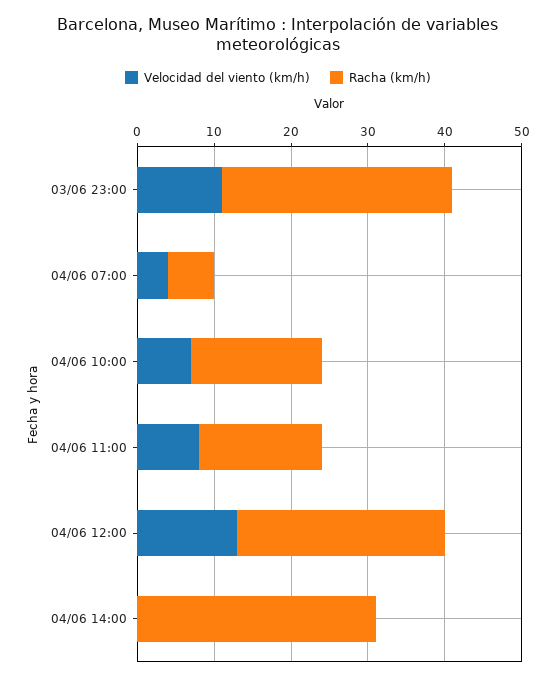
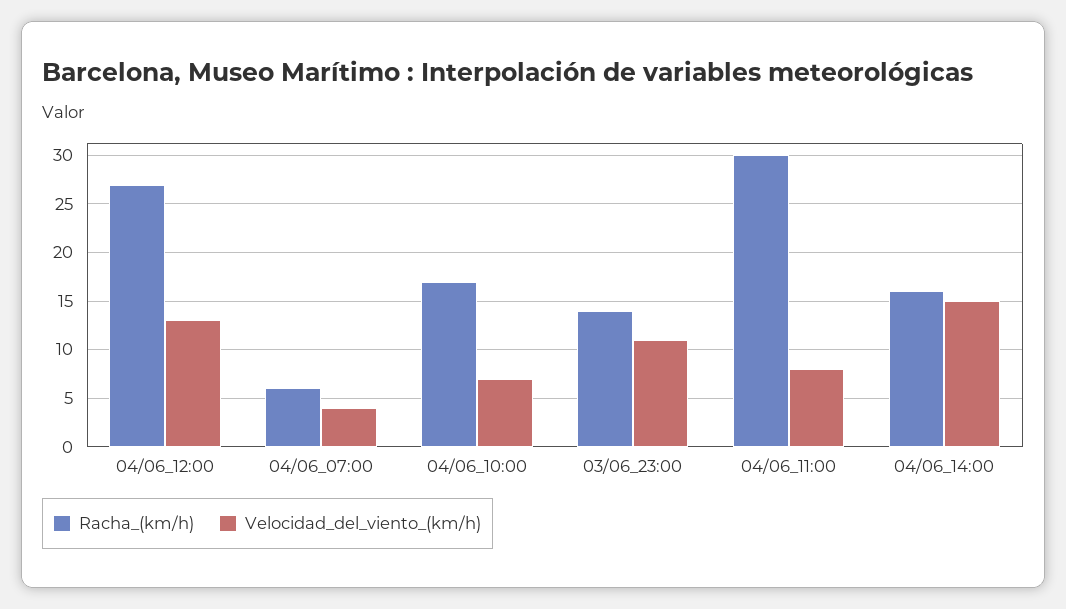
  {
    "Velocidad del viento (km/h)": {
      "03/06 23:00": 11,
      "04/06 07:00": 4,
      "04/06 10:00": 7,
      "04/06 11:00": 8,
      "04/06 12:00": 13,
-     "04/06 14:00": 0
+     "04/06 14:00": 15
    },
    "Racha (km/h)": {
-     "03/06 23:00": 30,
+     "03/06 23:00": 14,
      "04/06 07:00": 6,
      "04/06 10:00": 17,
-     "04/06 11:00": 15,
+     "04/06 11:00": 30,
      "04/06 12:00": 27,
-     "04/06 14:00": 30
+     "04/06 14:00": 16
    }
  }

